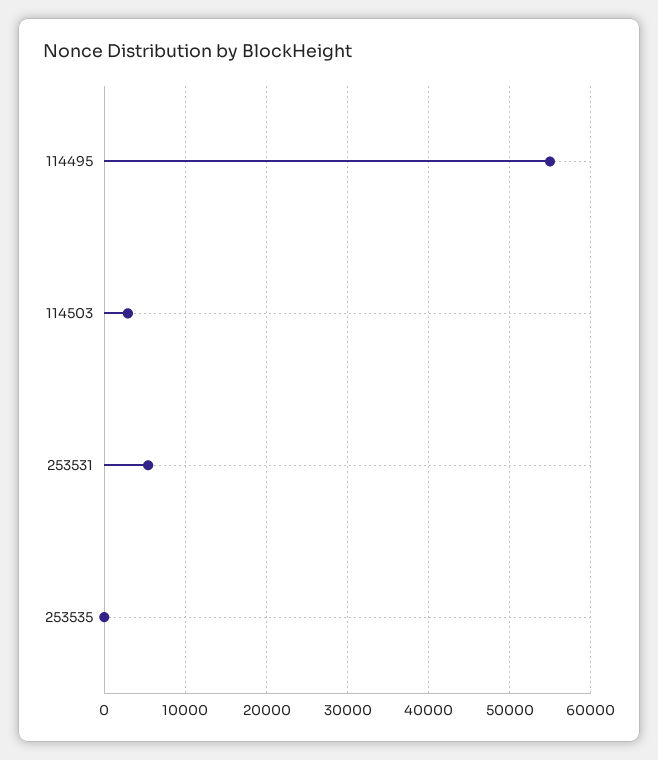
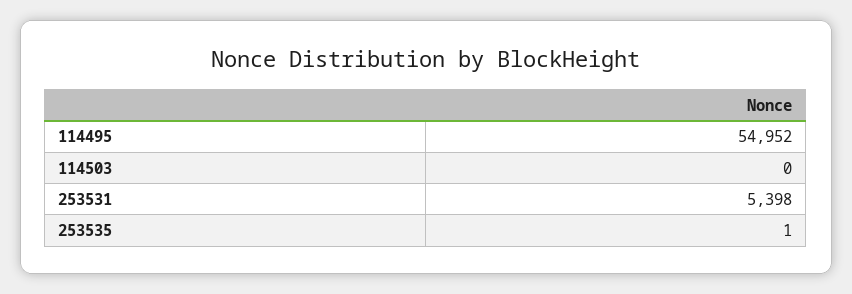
  {
    "114495": 54952,
-   "114503": 3000,
+   "114503": 0,
    "253531": 5398,
    "253535": 1
  }

